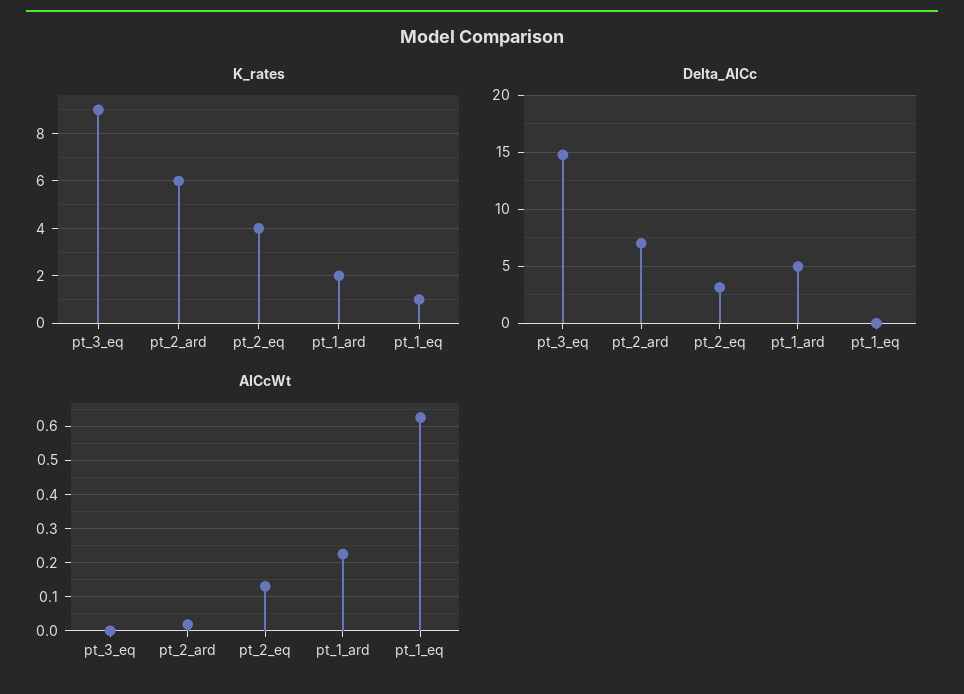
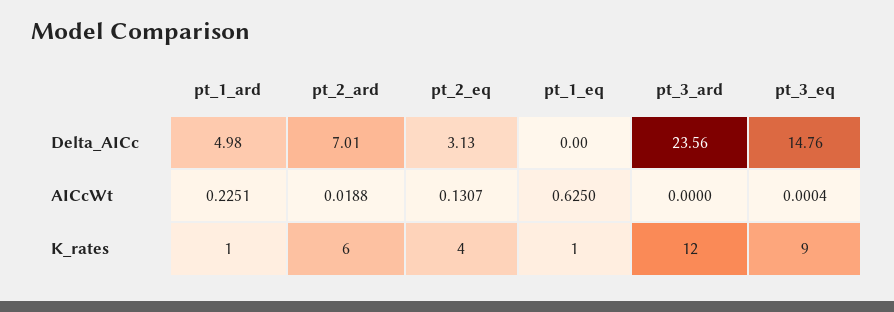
  {
    "K_rates": {
      "pt_3_eq": 9,
      "pt_2_ard": 6,
      "pt_2_eq": 4,
-     "pt_1_ard": 2,
+     "pt_1_ard": 1,
-     "pt_1_eq": 1
+     "pt_1_eq": 1,
+     "pt_3_ard": 12
    },
    "Delta_AICc": {
      "pt_3_eq": 14.76,
      "pt_2_ard": 7.01,
      "pt_2_eq": 3.13,
      "pt_1_ard": 4.98,
-     "pt_1_eq": 0
+     "pt_1_eq": 0,
+     "pt_3_ard": 23.56
    },
    "AICcWt": {
      "pt_3_eq": 0.0004,
      "pt_2_ard": 0.0188,
      "pt_2_eq": 0.1307,
      "pt_1_ard": 0.2251,
-     "pt_1_eq": 0.625
+     "pt_1_eq": 0.625,
+     "pt_3_ard": 0
    }
  }

